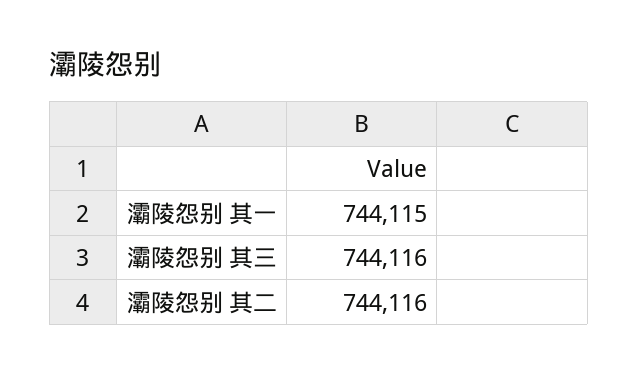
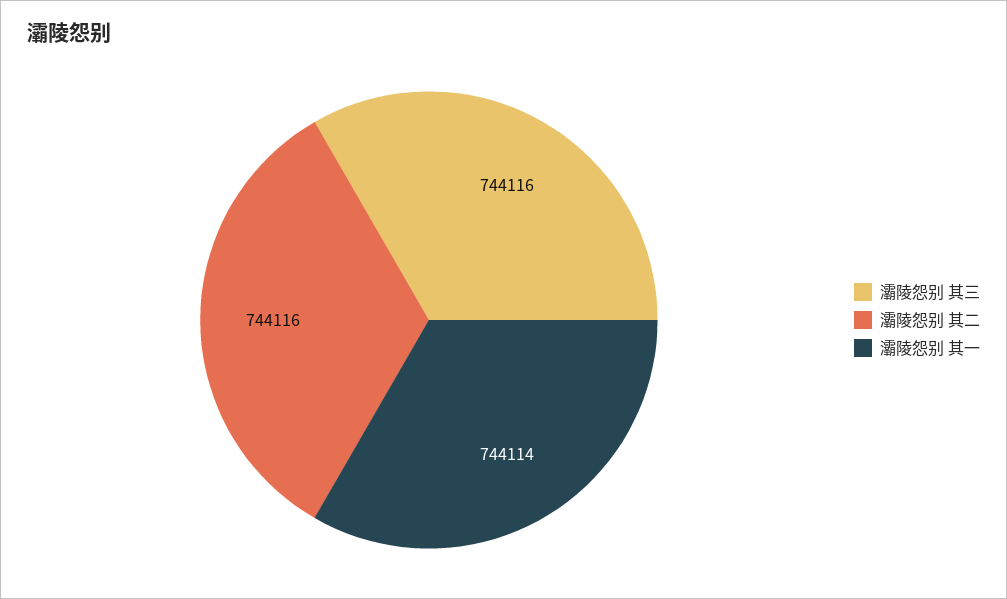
  {
-   "灞陵怨别 其一": 744115,
+   "灞陵怨别 其一": 744114,
    "灞陵怨别 其三": 744116,
    "灞陵怨别 其二": 744116
  }

